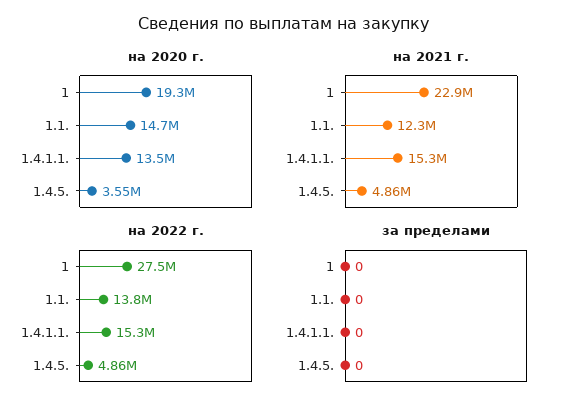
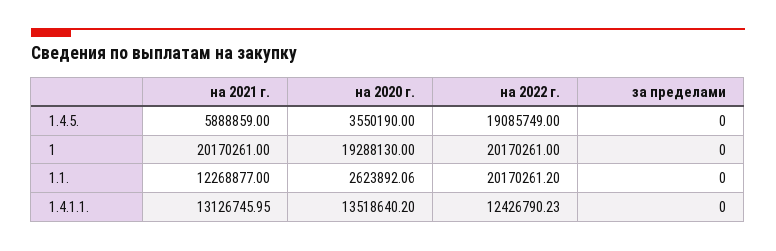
  {
    "на 2020 г.": {
      "1": 19288130,
-     "1.1.": 14700000,
+     "1.1.": 2623892.06,
      "1.4.1.1.": 13518640.2,
      "1.4.5.": 3550190
    },
    "на 2021 г.": {
-     "1": 22900000,
+     "1": 20170261,
      "1.1.": 12268877,
-     "1.4.1.1.": 15300000,
+     "1.4.1.1.": 13126745.95,
-     "1.4.5.": 4860000
+     "1.4.5.": 5888859
    },
    "на 2022 г.": {
-     "1": 27500000,
+     "1": 20170261,
-     "1.1.": 13800000,
+     "1.1.": 20170261.2,
-     "1.4.1.1.": 15300000,
+     "1.4.1.1.": 12426790.23,
-     "1.4.5.": 4860000
+     "1.4.5.": 19085749
    },
    "за пределами": {
      "1": 0,
      "1.1.": 0,
      "1.4.1.1.": 0,
      "1.4.5.": 0
    }
  }

